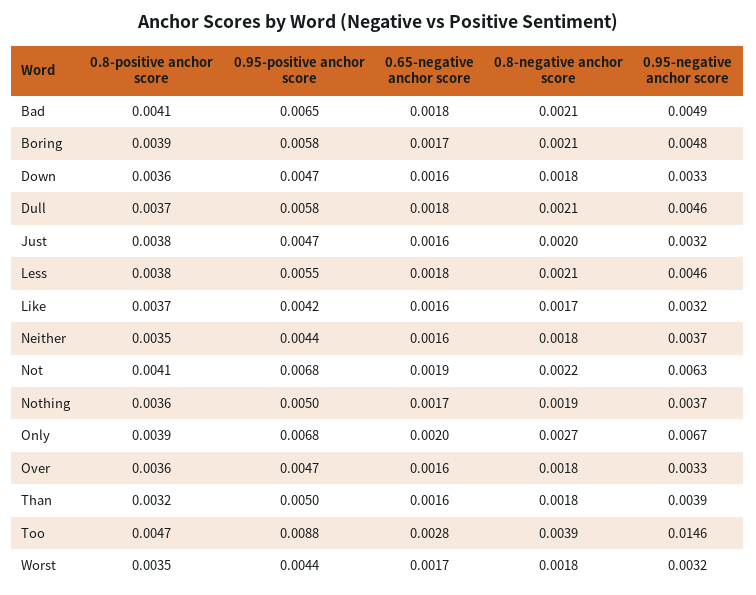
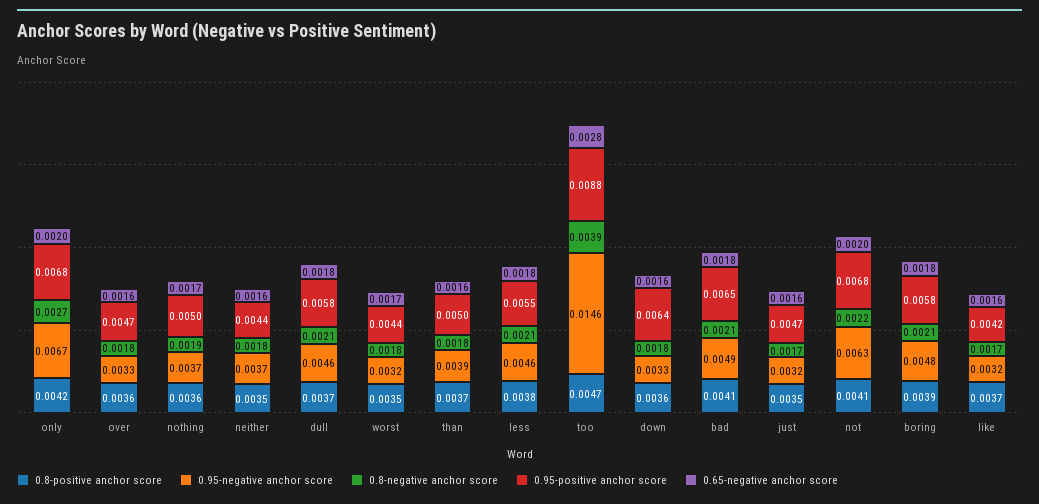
  {
    "0.8-positive anchor score": {
      "Bad": 0.0041,
      "Boring": 0.0039,
      "Down": 0.0036,
      "Dull": 0.0037,
-     "Just": 0.0038,
+     "Just": 0.0035,
      "Less": 0.0038,
      "Like": 0.0037,
      "Neither": 0.0035,
      "Not": 0.0041,
      "Nothing": 0.0036,
-     "Only": 0.0039,
+     "Only": 0.0042,
      "Over": 0.0036,
-     "Than": 0.0032,
+     "Than": 0.0037,
      "Too": 0.0047,
      "Worst": 0.0035
    },
    "0.95-positive anchor score": {
      "Bad": 0.0065,
      "Boring": 0.0058,
-     "Down": 0.0047,
+     "Down": 0.0064,
      "Dull": 0.0058,
      "Just": 0.0047,
      "Less": 0.0055,
      "Like": 0.0042,
      "Neither": 0.0044,
      "Not": 0.0068,
      "Nothing": 0.005,
      "Only": 0.0068,
      "Over": 0.0047,
      "Than": 0.005,
      "Too": 0.0088,
      "Worst": 0.0044
    },
    "0.65-negative anchor score": {
      "Bad": 0.0018,
-     "Boring": 0.0017,
+     "Boring": 0.0018,
      "Down": 0.0016,
      "Dull": 0.0018,
      "Just": 0.0016,
      "Less": 0.0018,
      "Like": 0.0016,
      "Neither": 0.0016,
-     "Not": 0.0019,
+     "Not": 0.002,
      "Nothing": 0.0017,
      "Only": 0.002,
      "Over": 0.0016,
      "Than": 0.0016,
      "Too": 0.0028,
      "Worst": 0.0017
    },
    "0.8-negative anchor score": {
      "Bad": 0.0021,
      "Boring": 0.0021,
      "Down": 0.0018,
      "Dull": 0.0021,
-     "Just": 0.002,
+     "Just": 0.0017,
      "Less": 0.0021,
      "Like": 0.0017,
      "Neither": 0.0018,
      "Not": 0.0022,
      "Nothing": 0.0019,
      "Only": 0.0027,
      "Over": 0.0018,
      "Than": 0.0018,
      "Too": 0.0039,
      "Worst": 0.0018
    },
    "0.95-negative anchor score": {
      "Bad": 0.0049,
      "Boring": 0.0048,
      "Down": 0.0033,
      "Dull": 0.0046,
      "Just": 0.0032,
      "Less": 0.0046,
      "Like": 0.0032,
      "Neither": 0.0037,
      "Not": 0.0063,
      "Nothing": 0.0037,
      "Only": 0.0067,
      "Over": 0.0033,
      "Than": 0.0039,
      "Too": 0.0146,
      "Worst": 0.0032
    }
  }

